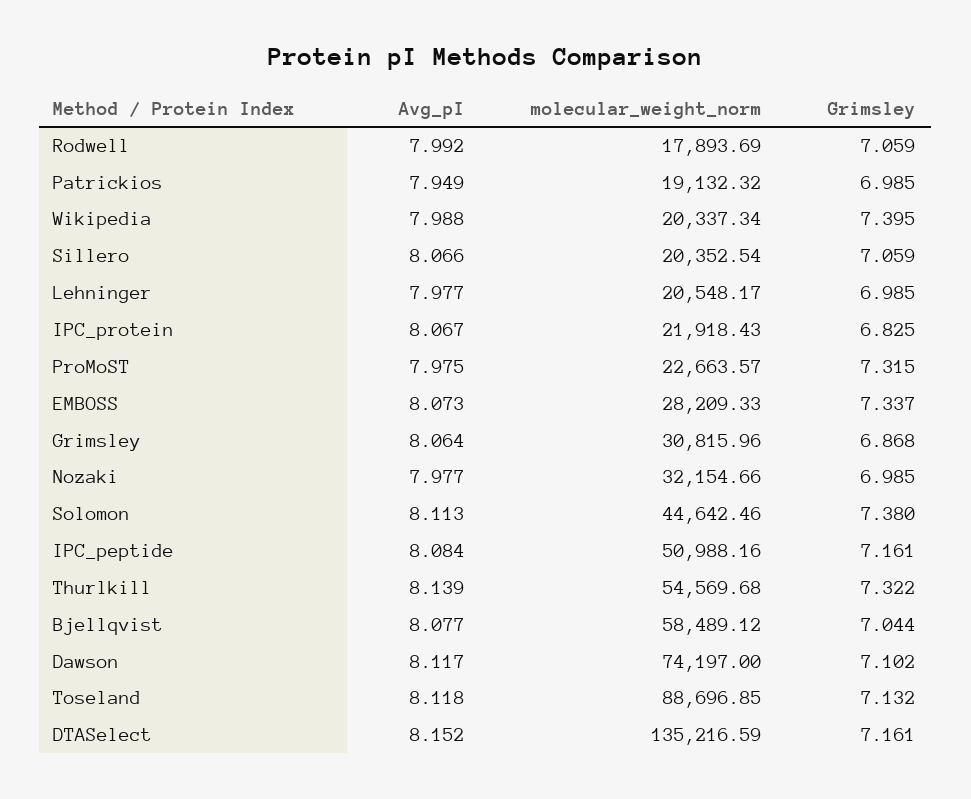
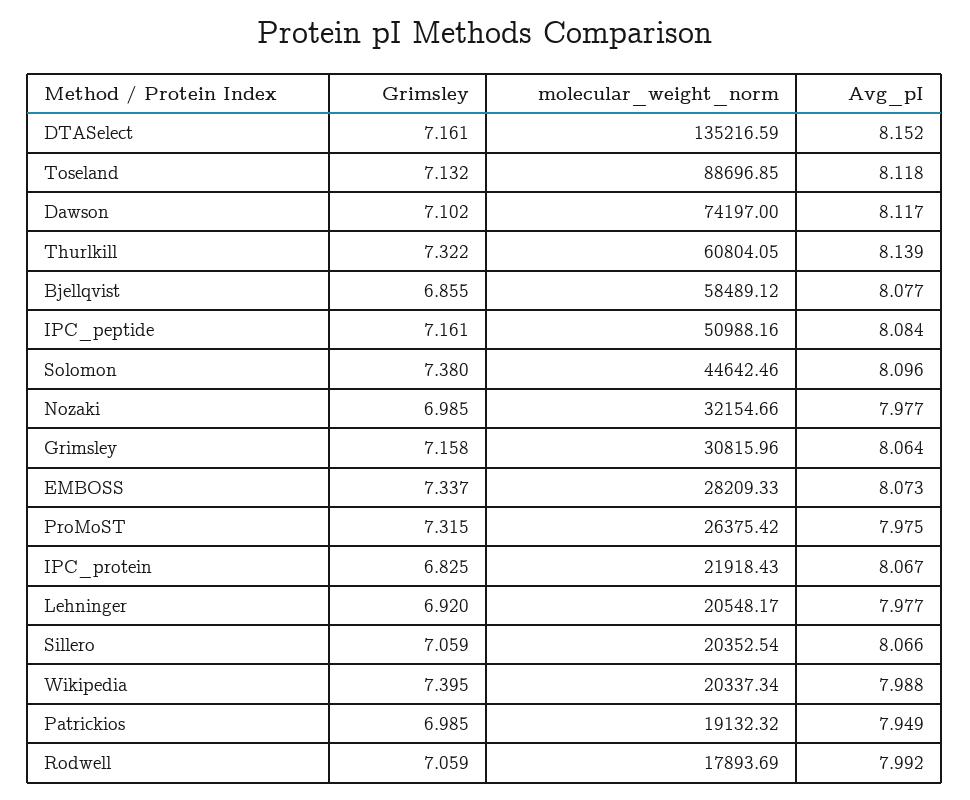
  {
    "Avg_pI": {
      "Rodwell": 7.992,
      "Patrickios": 7.949,
      "Wikipedia": 7.988,
      "Sillero": 8.066,
      "Lehninger": 7.977,
      "IPC_protein": 8.067,
      "ProMoST": 7.975,
      "EMBOSS": 8.073,
      "Grimsley": 8.064,
      "Nozaki": 7.977,
-     "Solomon": 8.113,
+     "Solomon": 8.096,
      "IPC_peptide": 8.084,
      "Thurlkill": 8.139,
      "Bjellqvist": 8.077,
      "Dawson": 8.117,
      "Toseland": 8.118,
      "DTASelect": 8.152
    },
    "molecular_weight_norm": {
      "Rodwell": 17893.69,
      "Patrickios": 19132.32,
      "Wikipedia": 20337.34,
      "Sillero": 20352.54,
      "Lehninger": 20548.17,
      "IPC_protein": 21918.43,
-     "ProMoST": 22663.57,
+     "ProMoST": 26375.42,
      "EMBOSS": 28209.33,
      "Grimsley": 30815.96,
      "Nozaki": 32154.66,
      "Solomon": 44642.46,
      "IPC_peptide": 50988.16,
-     "Thurlkill": 54569.68,
+     "Thurlkill": 60804.05,
      "Bjellqvist": 58489.12,
      "Dawson": 74197,
      "Toseland": 88696.85,
      "DTASelect": 135216.59
    },
    "Grimsley": {
      "Rodwell": 7.059,
      "Patrickios": 6.985,
      "Wikipedia": 7.395,
      "Sillero": 7.059,
-     "Lehninger": 6.985,
+     "Lehninger": 6.92,
      "IPC_protein": 6.825,
      "ProMoST": 7.315,
      "EMBOSS": 7.337,
-     "Grimsley": 6.868,
+     "Grimsley": 7.158,
      "Nozaki": 6.985,
      "Solomon": 7.38,
      "IPC_peptide": 7.161,
      "Thurlkill": 7.322,
-     "Bjellqvist": 7.044,
+     "Bjellqvist": 6.855,
      "Dawson": 7.102,
      "Toseland": 7.132,
      "DTASelect": 7.161
    }
  }

